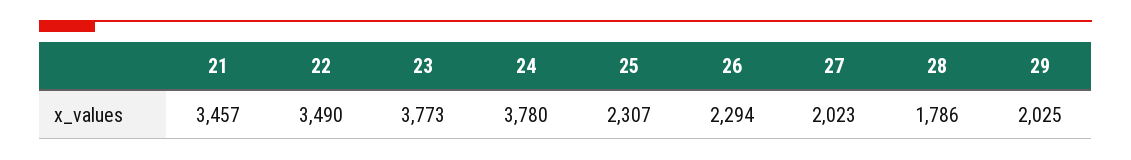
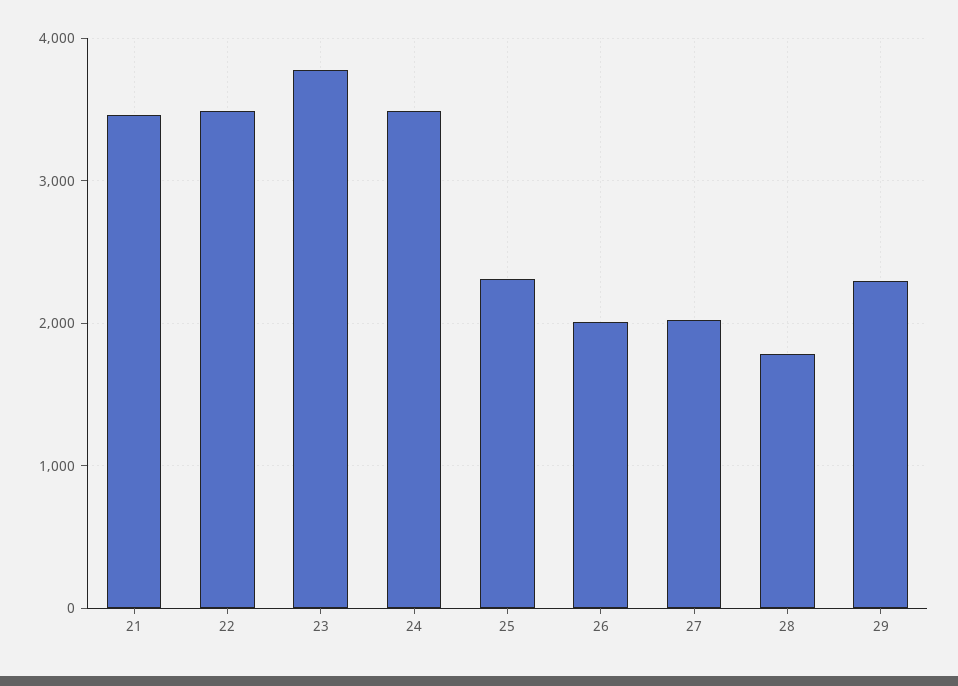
  {
    "21": 3457,
    "22": 3490,
    "23": 3773,
-   "24": 3780,
+   "24": 3500,
    "25": 2307,
-   "26": 2294,
+   "26": 2000,
    "27": 2023,
    "28": 1786,
-   "29": 2025
+   "29": 2300
  }

